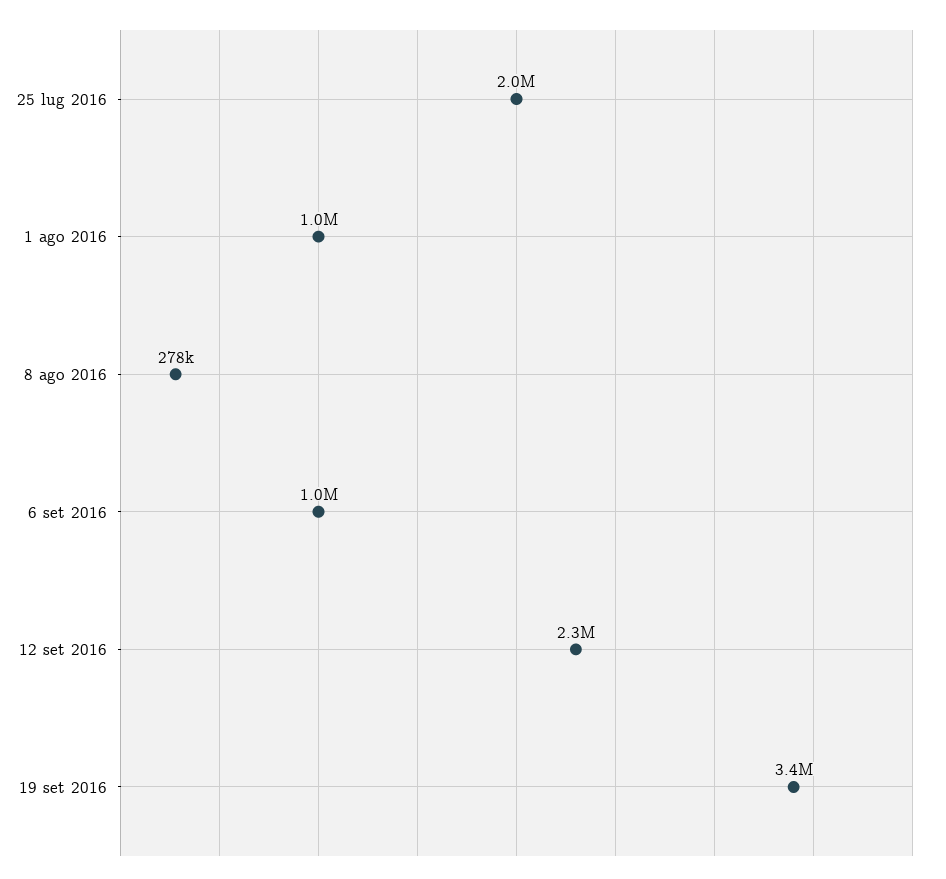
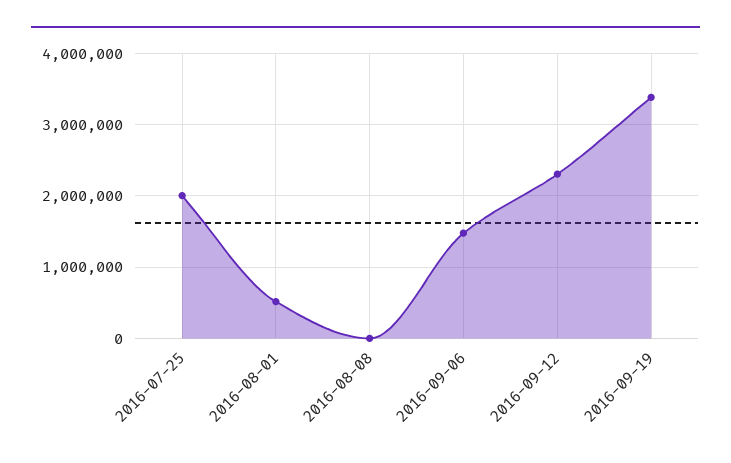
  {
    "25 lug 2016": 2000000,
-   "1 ago 2016": 1000000,
+   "1 ago 2016": 500000,
-   "8 ago 2016": 278000,
+   "8 ago 2016": 0,
-   "6 set 2016": 1000000,
+   "6 set 2016": 1500000,
    "12 set 2016": 2300000,
    "19 set 2016": 3400000
  }

